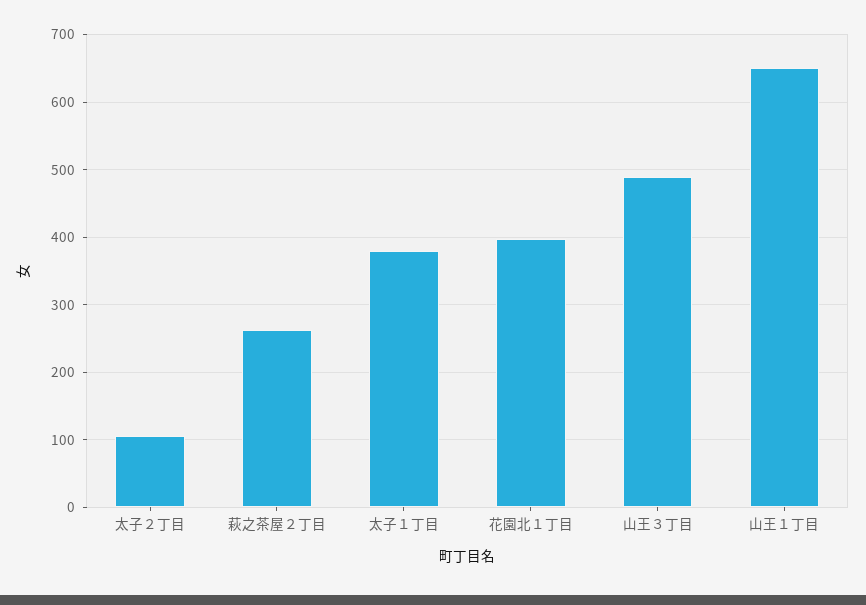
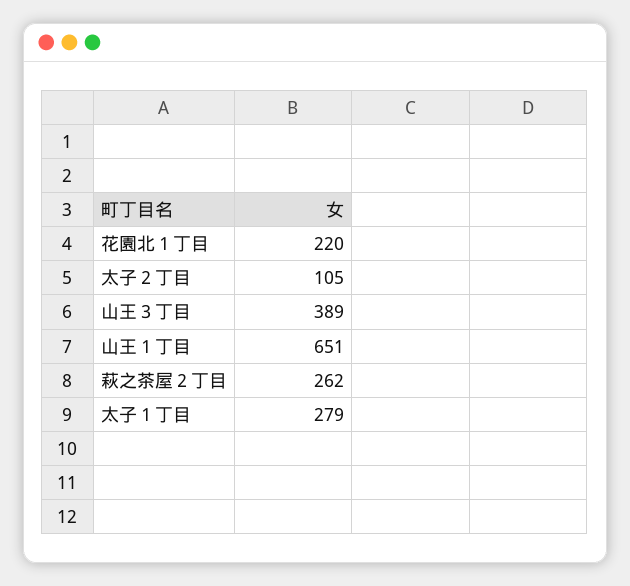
  {
    "太子２丁目": 105,
    "萩之茶屋２丁目": 262,
-   "太子１丁目": 380,
+   "太子１丁目": 279,
-   "花園北１丁目": 400,
+   "花園北１丁目": 220,
-   "山王３丁目": 490,
+   "山王３丁目": 389,
    "山王１丁目": 651
  }

